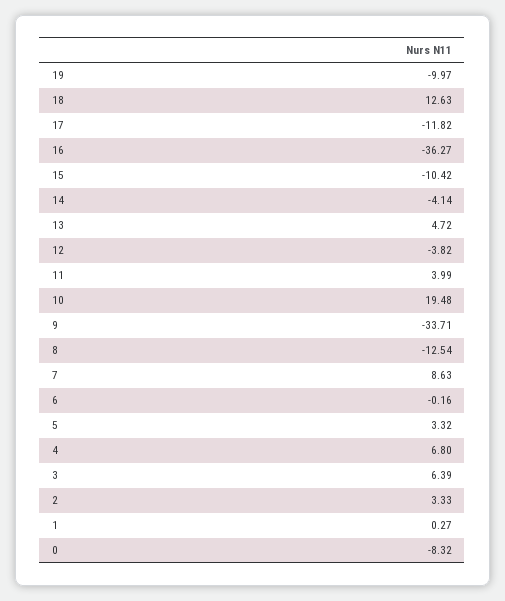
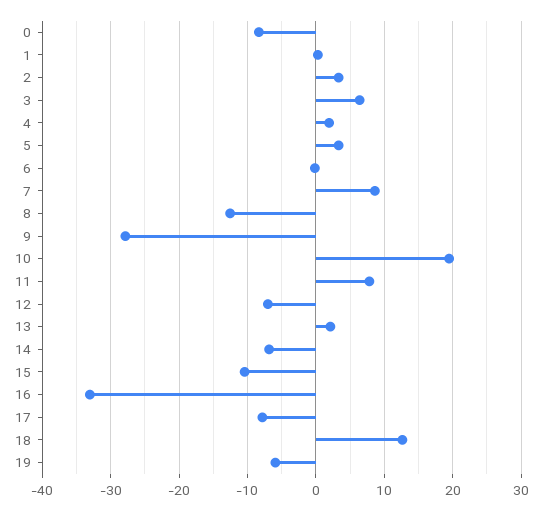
  {
-   "19": -9.97,
+   "19": -6,
    "18": 12.63,
-   "17": -11.82,
+   "17": -8,
-   "16": -36.27,
+   "16": -33,
    "15": -10.42,
-   "14": -4.14,
+   "14": -7,
-   "13": 4.72,
+   "13": 2,
-   "12": -3.82,
+   "12": -7,
-   "11": 3.99,
+   "11": 8,
    "10": 19.48,
-   "9": -33.71,
+   "9": -28,
    "8": -12.54,
    "7": 8.63,
    "6": -0.16,
    "5": 3.32,
-   "4": 6.8,
+   "4": 2,
    "3": 6.39,
    "2": 3.33,
    "1": 0.27,
    "0": -8.32
  }

